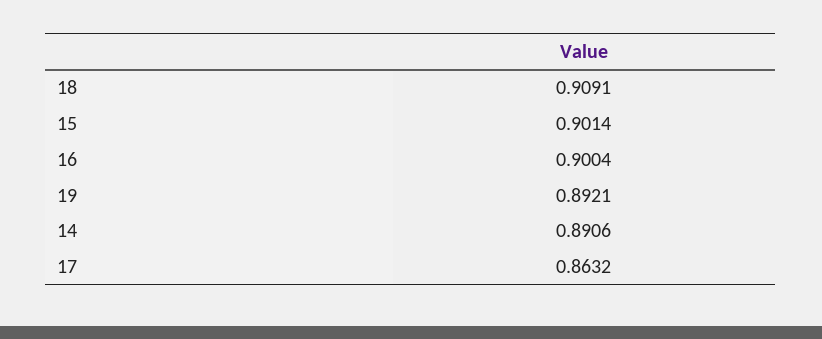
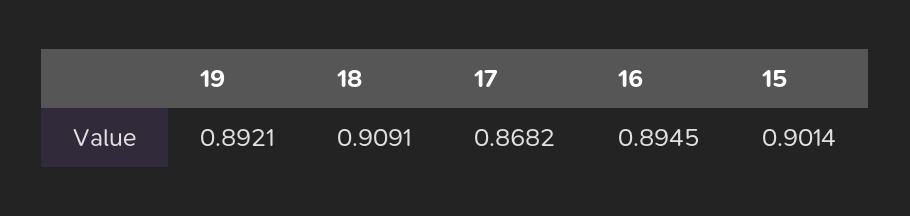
  {
    "18": 0.9091,
    "15": 0.9014,
-   "16": 0.9004,
+   "16": 0.8945,
    "19": 0.8921,
-   "14": 0.8906,
-   "17": 0.8632
+   "17": 0.8682
  }

